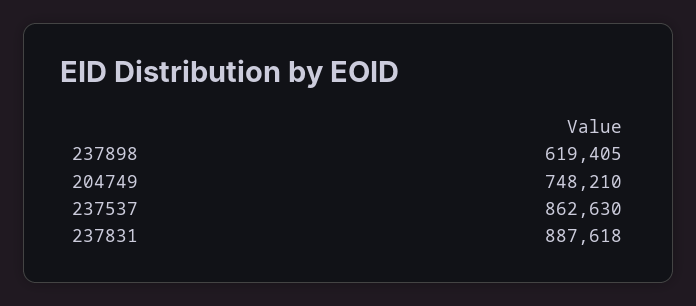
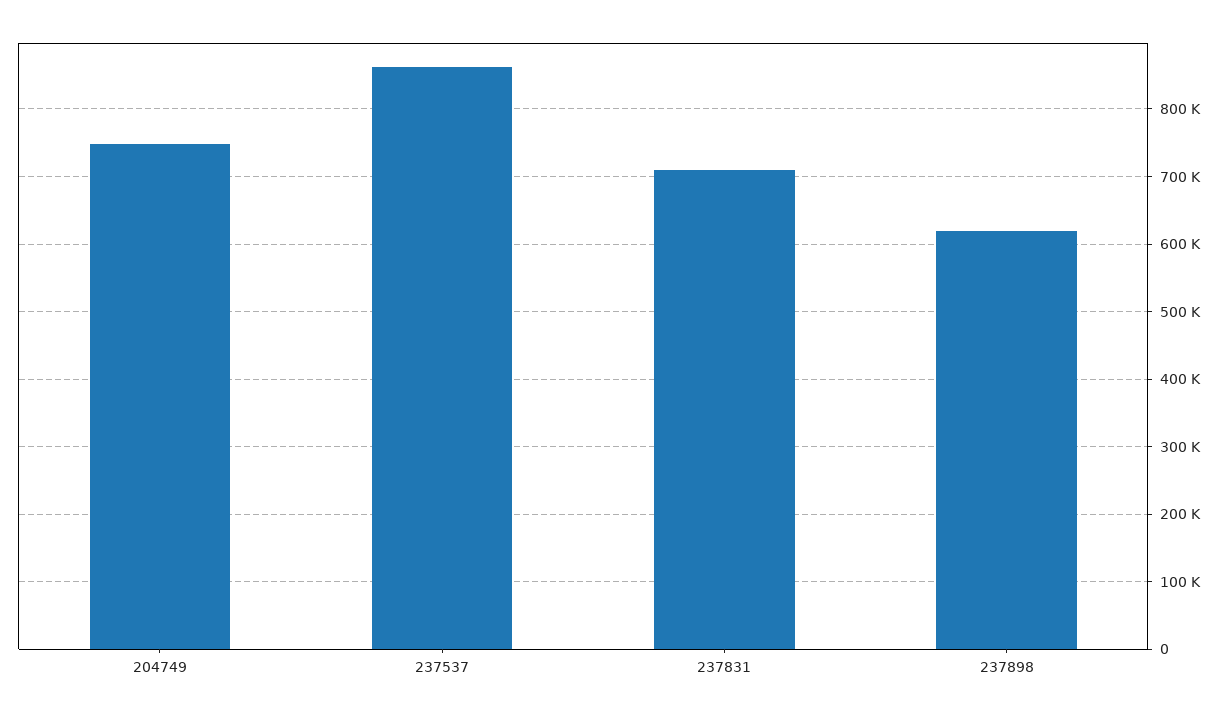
  {
    "237898": 619405,
    "204749": 748210,
    "237537": 862630,
-   "237831": 887618
+   "237831": 710000
  }

